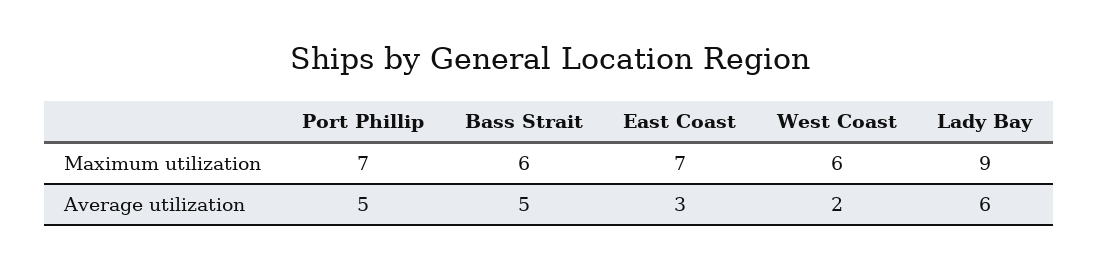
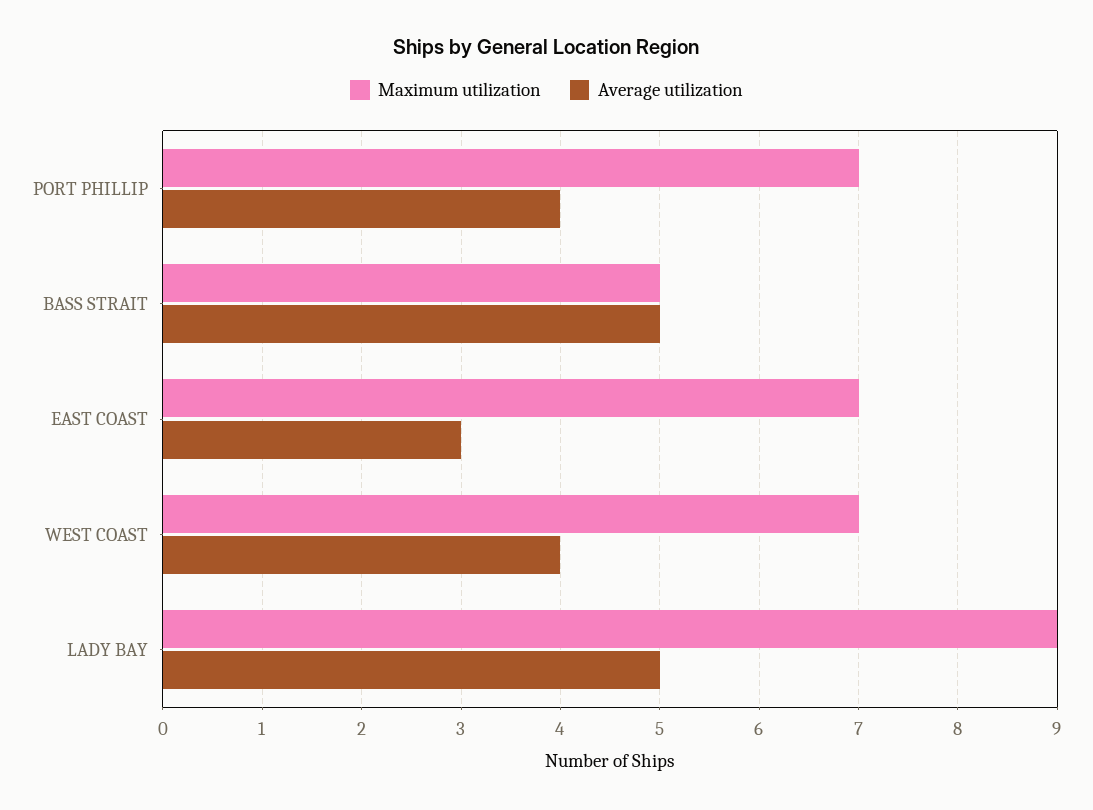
  {
    "Maximum utilization": {
      "Port Phillip": 7,
-     "Bass Strait": 6,
+     "Bass Strait": 5,
      "East Coast": 7,
-     "West Coast": 6,
+     "West Coast": 7,
      "Lady Bay": 9
    },
    "Average utilization": {
-     "Port Phillip": 5,
+     "Port Phillip": 4,
      "Bass Strait": 5,
      "East Coast": 3,
-     "West Coast": 2,
+     "West Coast": 4,
-     "Lady Bay": 6
+     "Lady Bay": 5
    }
  }

